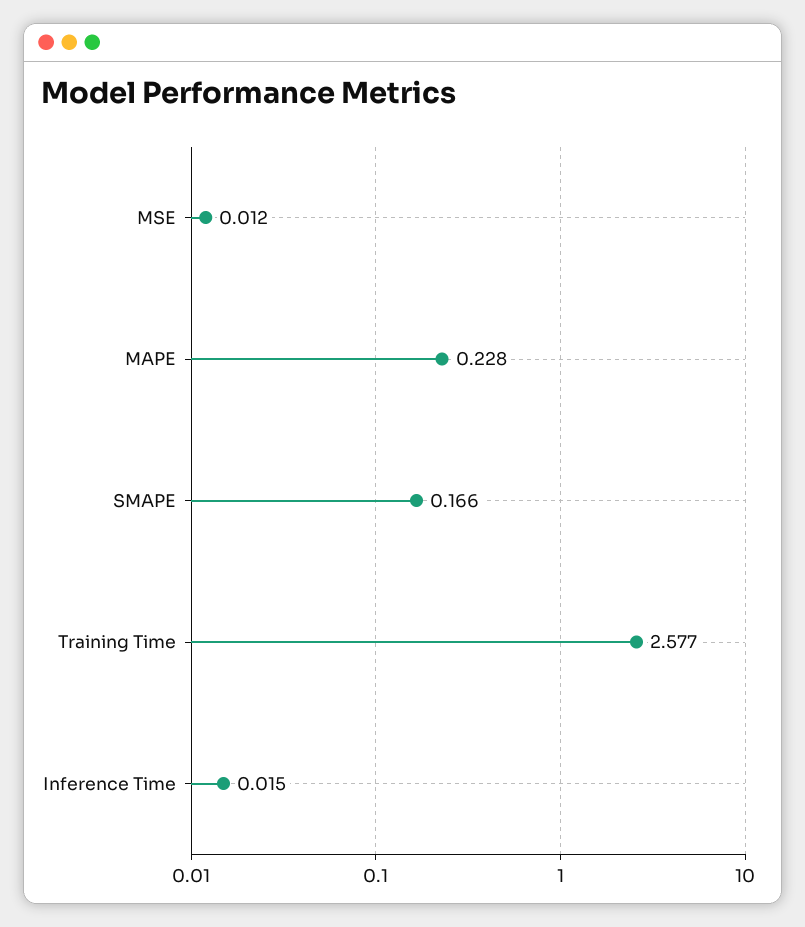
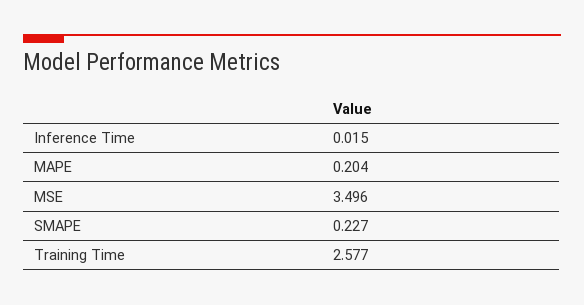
  {
-   "MSE": 0.012,
+   "MSE": 3.496,
-   "MAPE": 0.228,
+   "MAPE": 0.204,
-   "SMAPE": 0.166,
+   "SMAPE": 0.227,
    "Training Time": 2.577,
    "Inference Time": 0.015
  }

